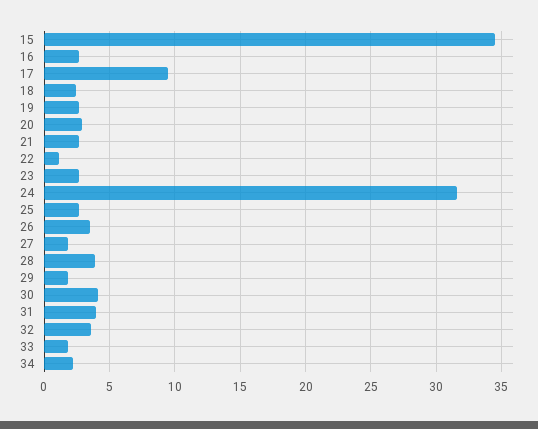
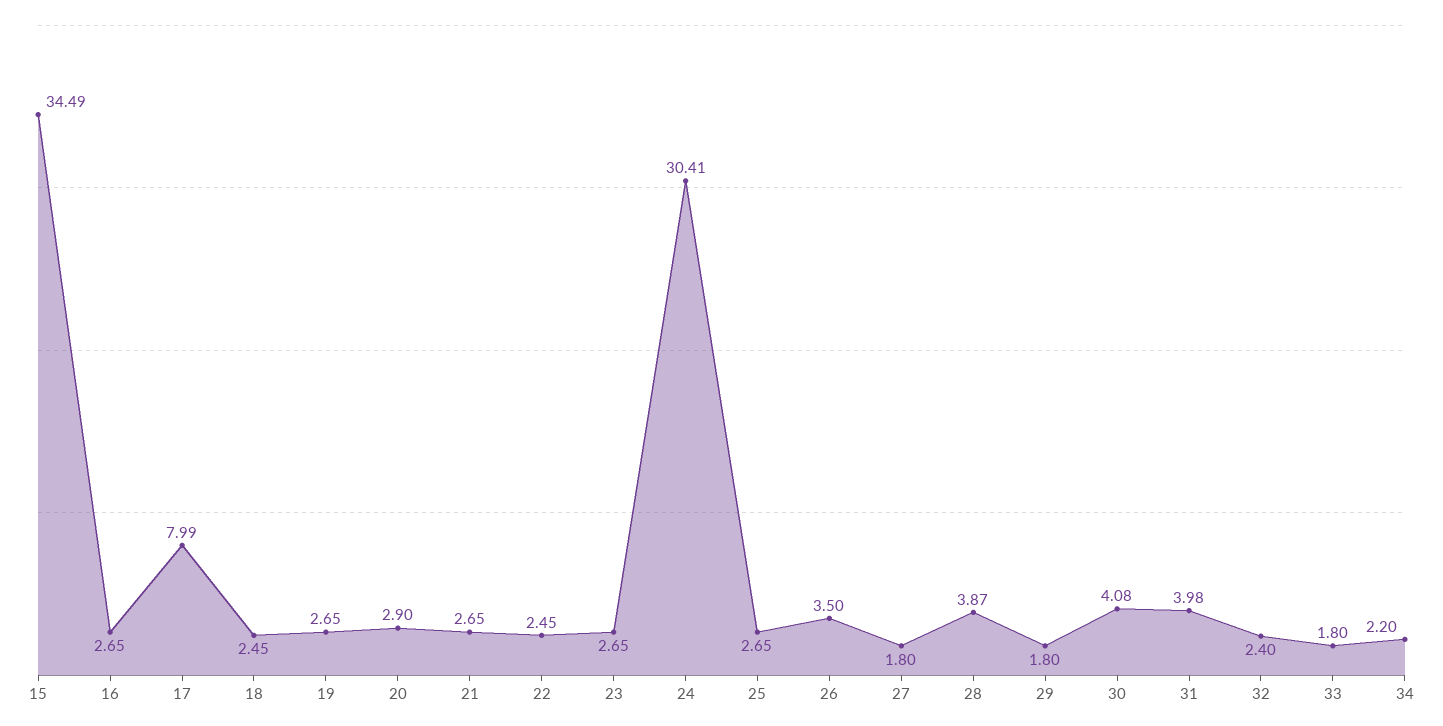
  {
    "15": 34.49,
    "16": 2.65,
-   "17": 9.5,
+   "17": 7.99,
    "18": 2.45,
    "19": 2.65,
    "20": 2.9,
    "21": 2.65,
-   "22": 1,
+   "22": 2.45,
    "23": 2.65,
-   "24": 31.5,
+   "24": 30.41,
    "25": 2.65,
    "26": 3.5,
    "27": 1.8,
    "28": 3.87,
    "29": 1.8,
    "30": 4.08,
    "31": 3.98,
-   "32": 3.5,
+   "32": 2.4,
    "33": 1.8,
    "34": 2.2
  }

